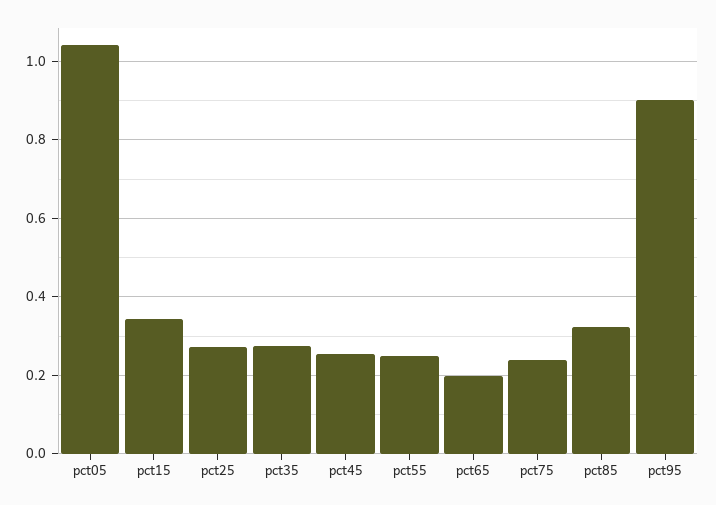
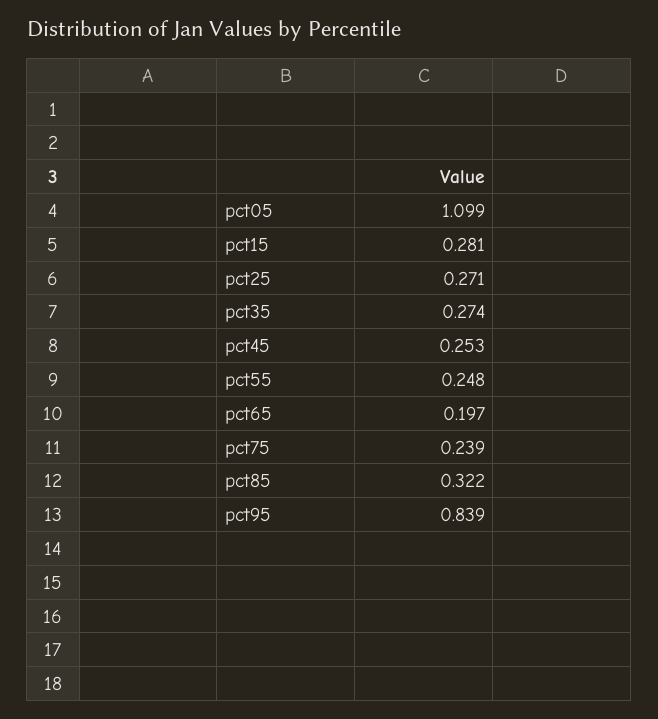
  {
-   "pct05": 1.04,
+   "pct05": 1.099,
-   "pct15": 0.34,
+   "pct15": 0.281,
    "pct25": 0.271,
    "pct35": 0.274,
    "pct45": 0.253,
    "pct55": 0.248,
    "pct65": 0.197,
    "pct75": 0.239,
    "pct85": 0.322,
-   "pct95": 0.9
+   "pct95": 0.839
  }

